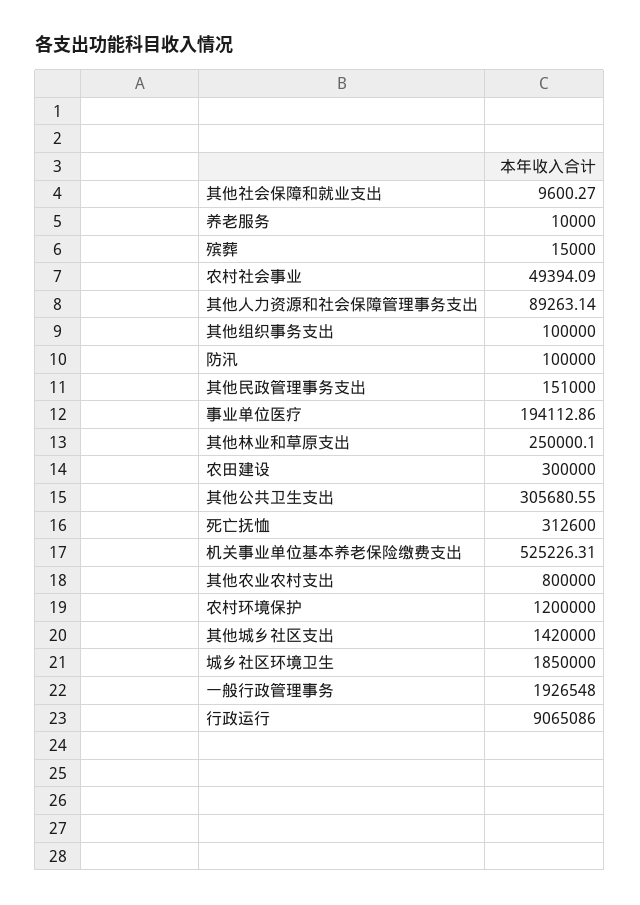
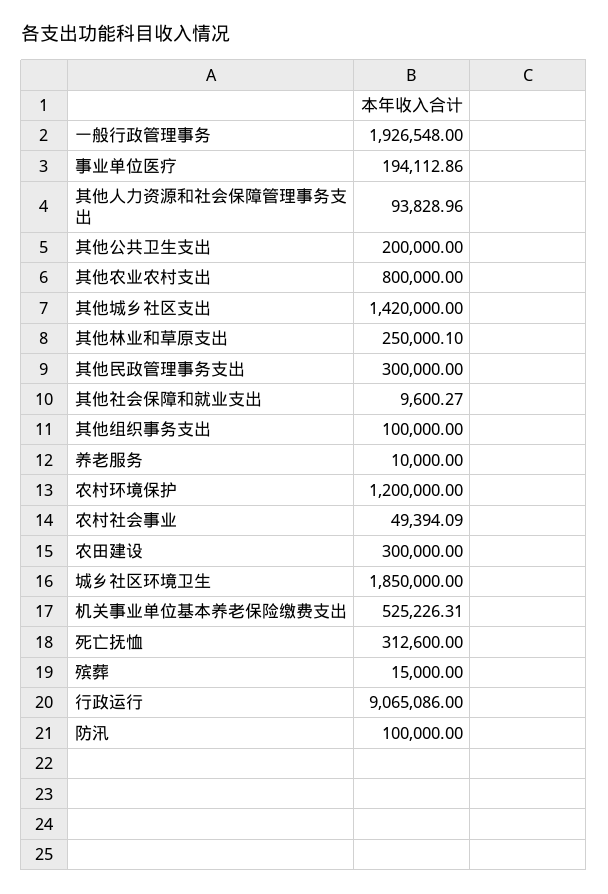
  {
    "其他社会保障和就业支出": 9600.27,
    "养老服务": 10000,
    "殡葬": 15000,
    "农村社会事业": 49394.09,
-   "其他人力资源和社会保障管理事务支出": 89263.14,
+   "其他人力资源和社会保障管理事务支出": 93828.96,
    "其他组织事务支出": 100000,
    "防汛": 100000,
-   "其他民政管理事务支出": 151000,
+   "其他民政管理事务支出": 300000,
    "事业单位医疗": 194112.86,
    "其他林业和草原支出": 250000.1,
    "农田建设": 300000,
-   "其他公共卫生支出": 305680.55,
+   "其他公共卫生支出": 200000,
    "死亡抚恤": 312600,
    "机关事业单位基本养老保险缴费支出": 525226.31,
    "其他农业农村支出": 800000,
    "农村环境保护": 1200000,
    "其他城乡社区支出": 1420000,
    "城乡社区环境卫生": 1850000,
    "一般行政管理事务": 1926548,
    "行政运行": 9065086
  }

